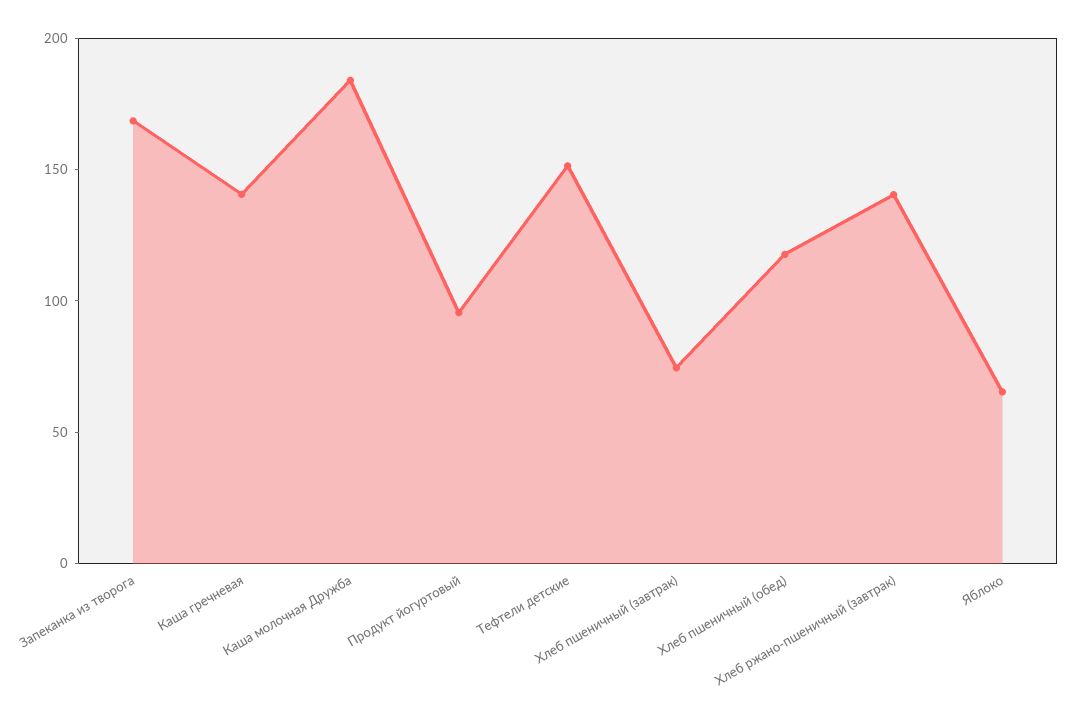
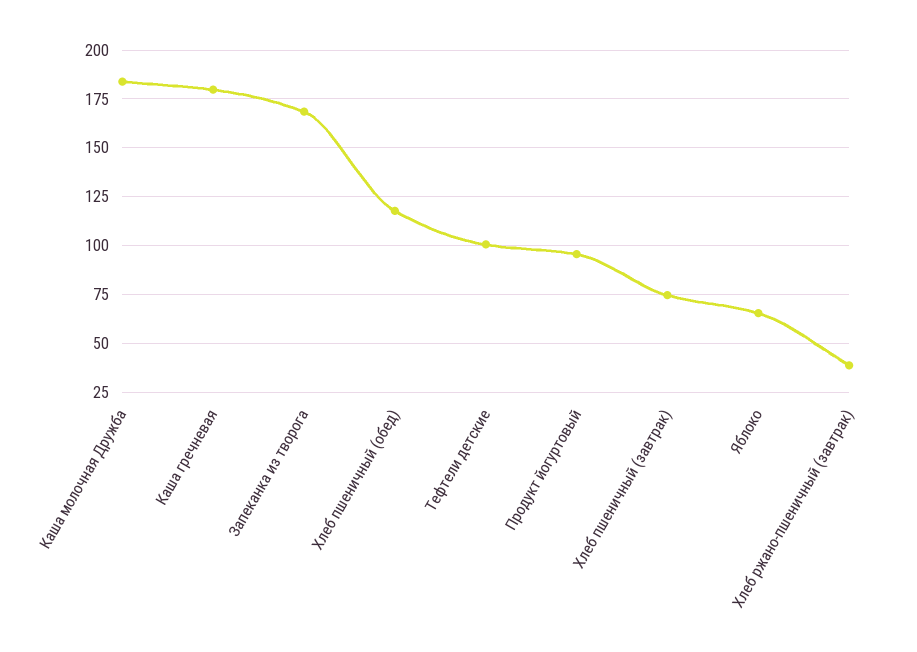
  {
    "Запеканка из творога": 170,
-   "Каша гречневая": 140,
+   "Каша гречневая": 180,
    "Каша молочная Дружба": 185,
    "Продукт йогуртовый": 95,
-   "Тефтели детские": 150,
+   "Тефтели детские": 100,
    "Хлеб пшеничный (завтрак)": 75,
    "Хлеб пшеничный (обед)": 120,
-   "Хлеб ржано-пшеничный (завтрак)": 140,
+   "Хлеб ржано-пшеничный (завтрак)": 40,
    "Яблоко": 65
  }

